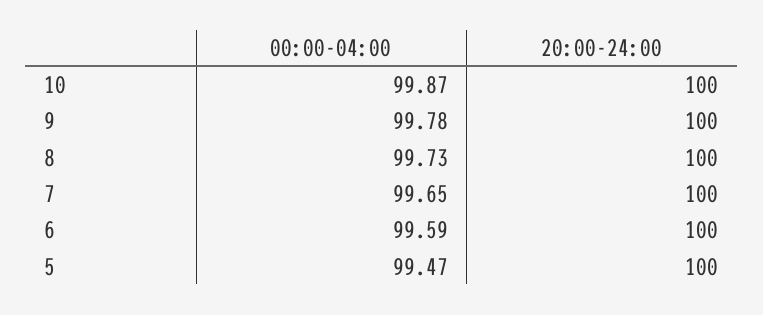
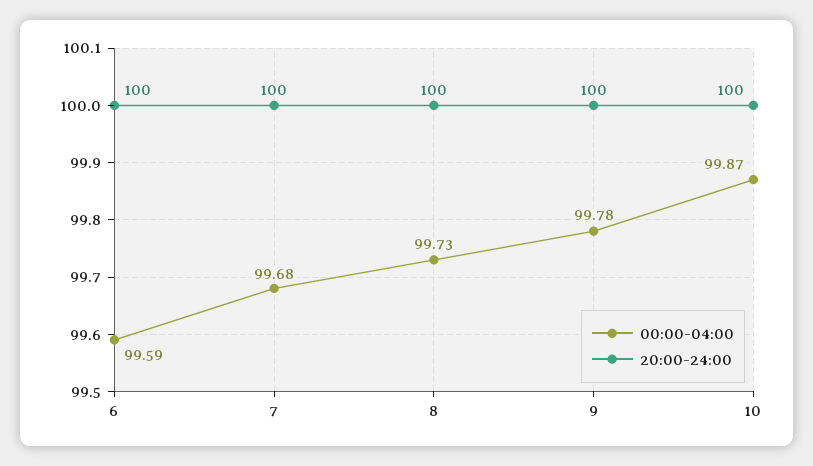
  {
    "00:00-04:00": {
      "10": 99.87,
      "9": 99.78,
      "8": 99.73,
-     "7": 99.65,
+     "7": 99.68,
-     "6": 99.59,
+     "6": 99.59
-     "5": 99.47
    },
    "20:00-24:00": {
      "10": 100,
      "9": 100,
      "8": 100,
      "7": 100,
-     "6": 100,
+     "6": 100
-     "5": 100
    }
  }

